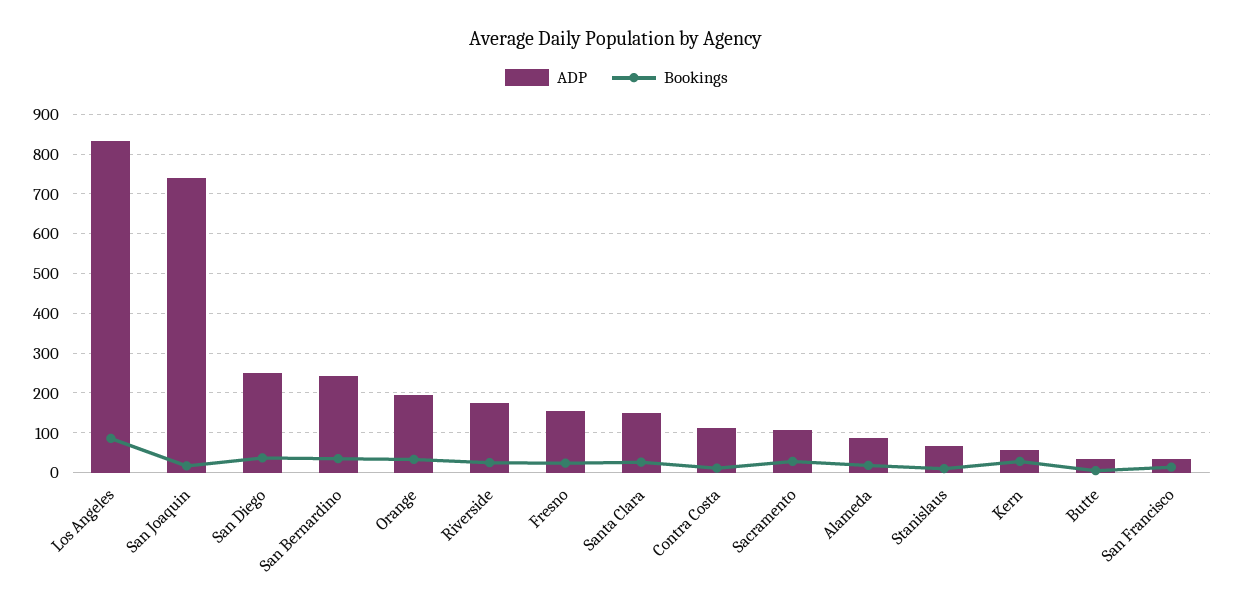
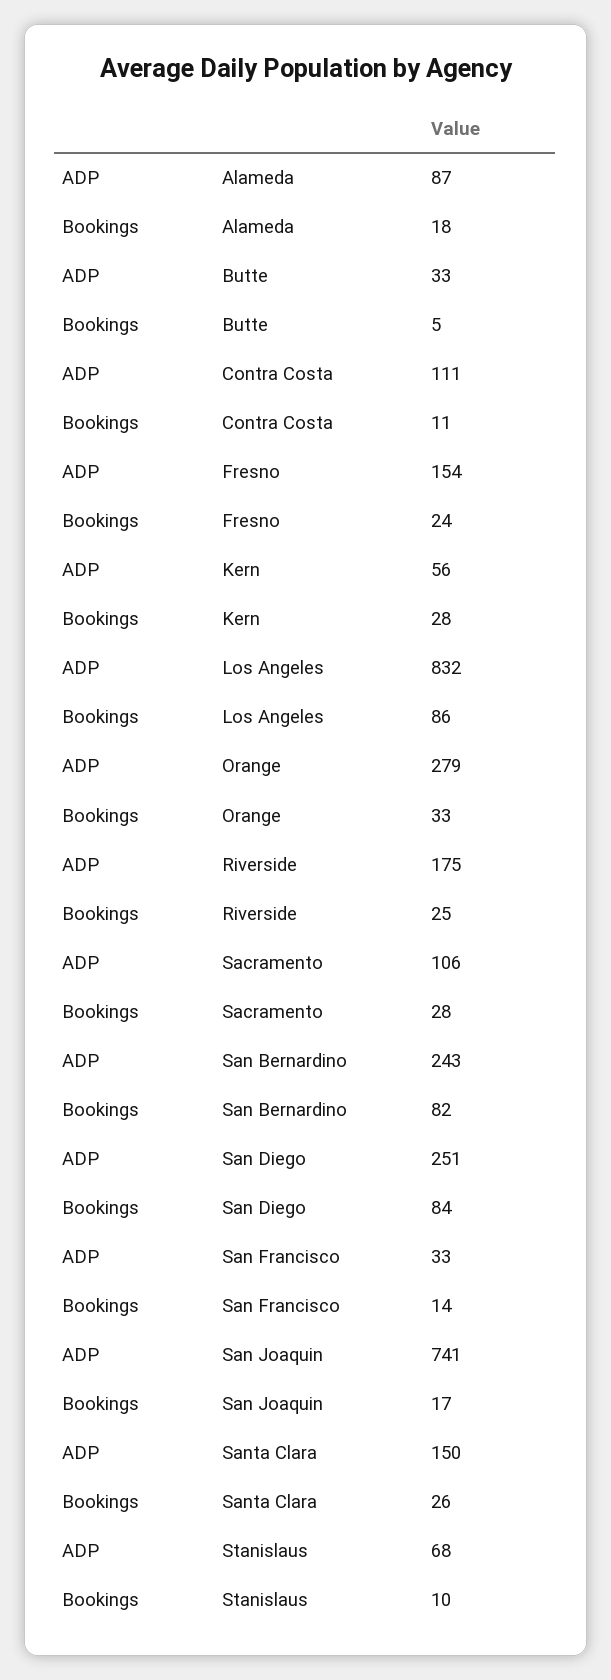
  {
    "ADP": {
      "Los Angeles": 832,
      "San Joaquin": 741,
      "San Diego": 251,
      "San Bernardino": 243,
-     "Orange": 200,
+     "Orange": 279,
      "Riverside": 175,
      "Fresno": 154,
      "Santa Clara": 150,
      "Contra Costa": 111,
      "Sacramento": 106,
      "Alameda": 87,
      "Stanislaus": 68,
      "Kern": 56,
      "Butte": 33,
      "San Francisco": 33
    },
    "Bookings": {
      "Los Angeles": 86,
      "San Joaquin": 17,
-     "San Diego": 40,
+     "San Diego": 84,
-     "San Bernardino": 40,
+     "San Bernardino": 82,
      "Orange": 33,
      "Riverside": 25,
      "Fresno": 24,
      "Santa Clara": 26,
      "Contra Costa": 11,
      "Sacramento": 28,
      "Alameda": 18,
      "Stanislaus": 10,
      "Kern": 28,
      "Butte": 5,
      "San Francisco": 14
    }
  }

